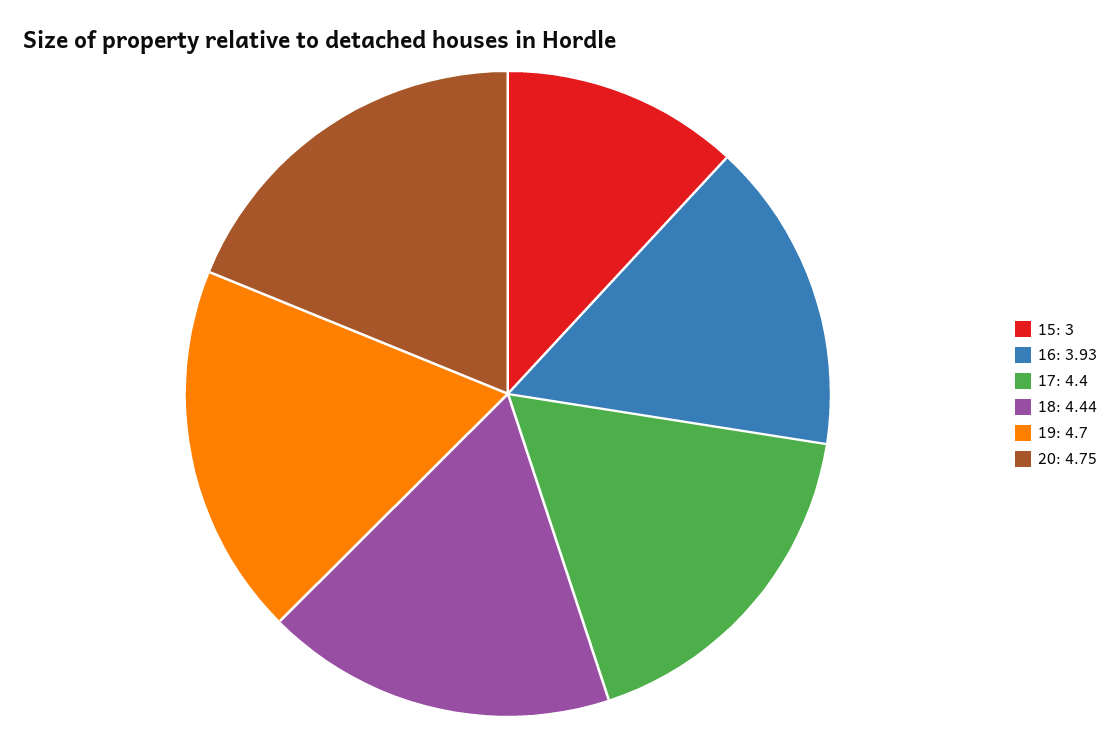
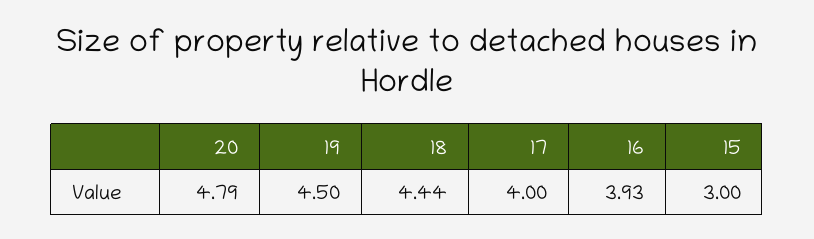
  {
    "15": 3,
    "16": 3.93,
-   "17": 4.4,
+   "17": 4,
    "18": 4.44,
-   "19": 4.7,
+   "19": 4.5,
-   "20": 4.75
+   "20": 4.79
  }

